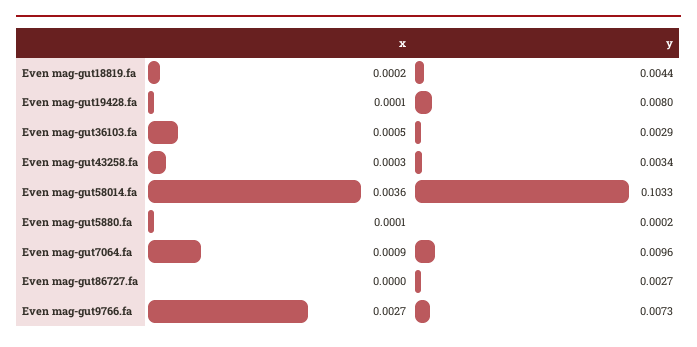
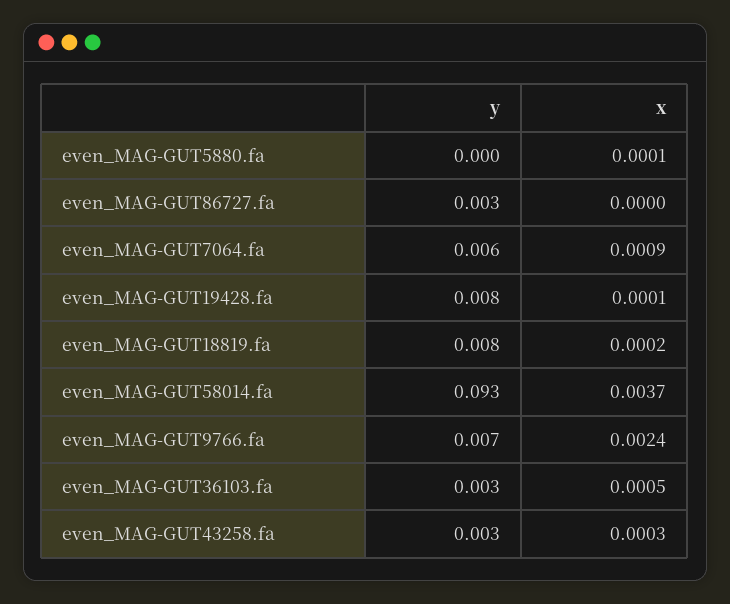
  {
    "x": {
      "Even mag-gut18819.fa": 0.0002,
      "Even mag-gut19428.fa": 0.0001,
      "Even mag-gut36103.fa": 0.0005,
      "Even mag-gut43258.fa": 0.0003,
-     "Even mag-gut58014.fa": 0.0036,
+     "Even mag-gut58014.fa": 0.0037,
      "Even mag-gut5880.fa": 0.0001,
      "Even mag-gut7064.fa": 0.0009,
      "Even mag-gut86727.fa": 0,
-     "Even mag-gut9766.fa": 0.0027
+     "Even mag-gut9766.fa": 0.0024
    },
    "y": {
-     "Even mag-gut18819.fa": 0.0044,
+     "Even mag-gut18819.fa": 0.008,
      "Even mag-gut19428.fa": 0.008,
      "Even mag-gut36103.fa": 0.0029,
      "Even mag-gut43258.fa": 0.0034,
-     "Even mag-gut58014.fa": 0.1033,
+     "Even mag-gut58014.fa": 0.093,
      "Even mag-gut5880.fa": 0.0002,
-     "Even mag-gut7064.fa": 0.0096,
+     "Even mag-gut7064.fa": 0.006,
      "Even mag-gut86727.fa": 0.0027,
      "Even mag-gut9766.fa": 0.0073
    }
  }

